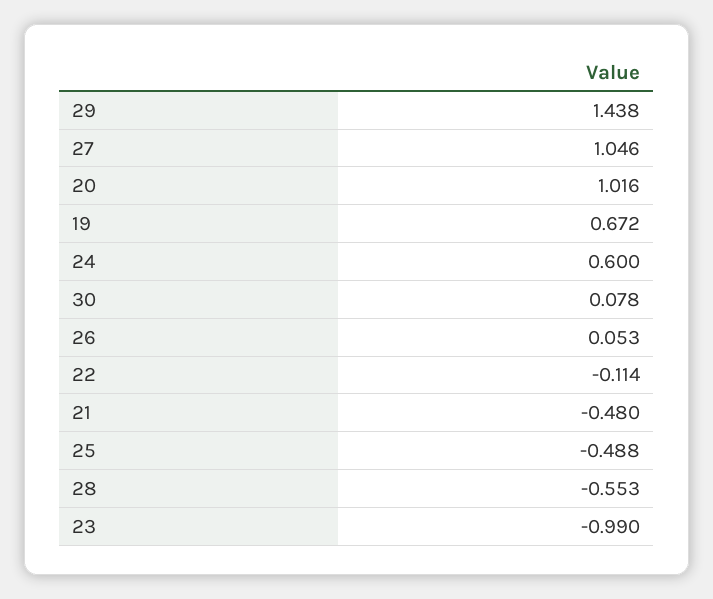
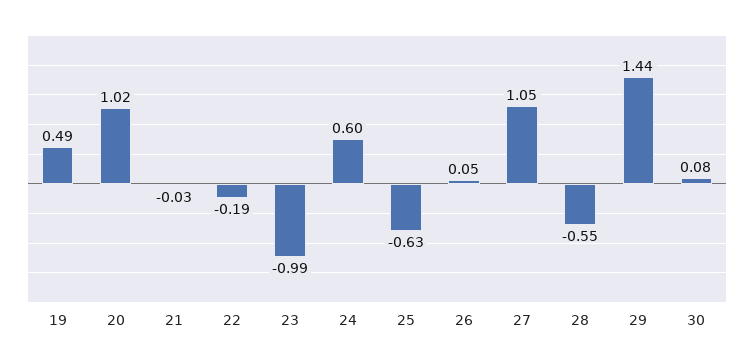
  {
    "29": 1.438,
    "27": 1.046,
    "20": 1.016,
-   "19": 0.672,
+   "19": 0.49,
    "24": 0.6,
    "30": 0.078,
    "26": 0.053,
-   "22": -0.114,
+   "22": -0.19,
-   "21": -0.48,
+   "21": -0.03,
-   "25": -0.488,
+   "25": -0.63,
    "28": -0.553,
    "23": -0.99
  }

